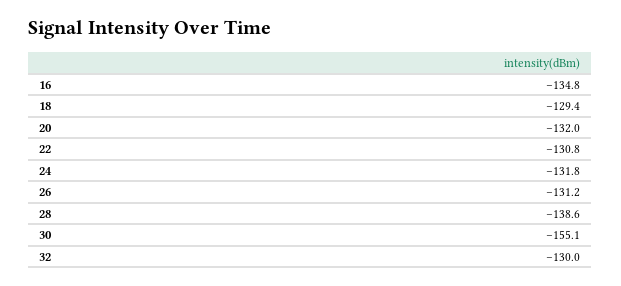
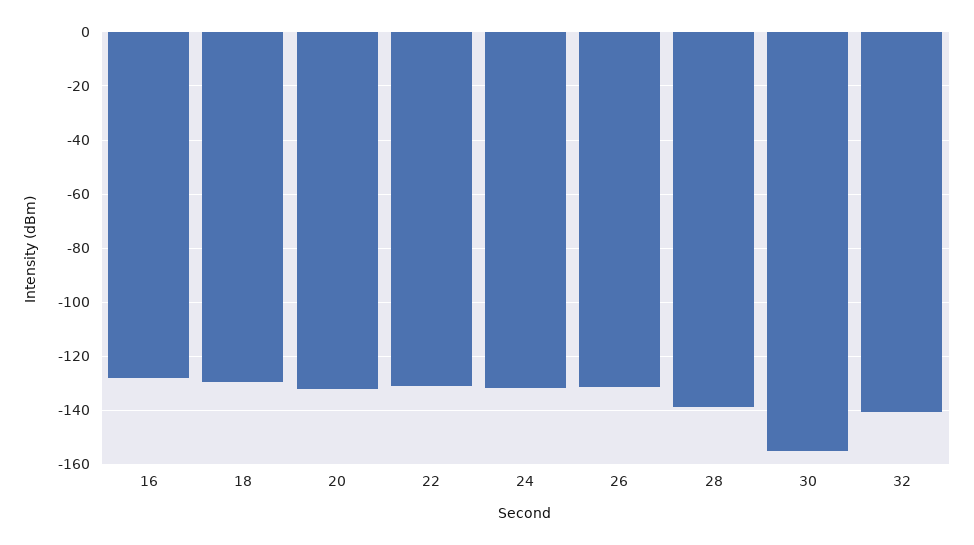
  {
-   "16": -134.8,
+   "16": -127.5,
    "18": -129.4,
    "20": -132,
    "22": -130.8,
    "24": -131.8,
    "26": -131.2,
    "28": -138.6,
    "30": -155.1,
-   "32": -130
+   "32": -140
  }

